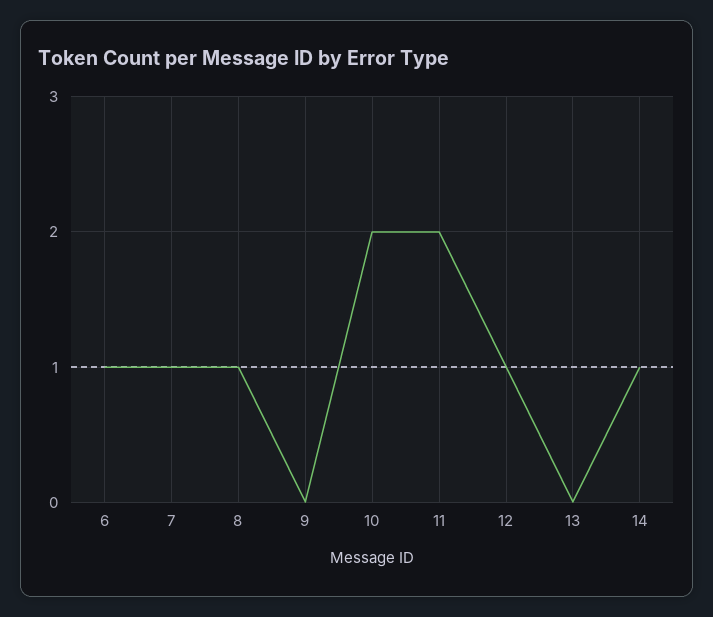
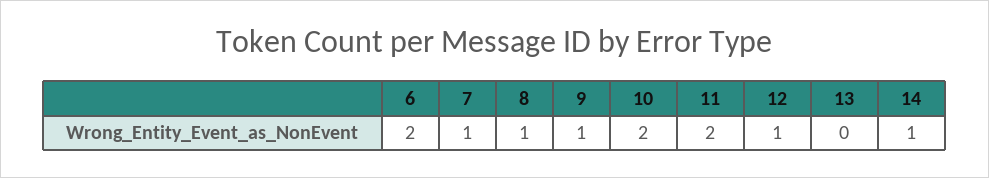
  {
-   "6": 1,
+   "6": 2,
    "7": 1,
    "8": 1,
-   "9": 0,
+   "9": 1,
    "10": 2,
    "11": 2,
    "12": 1,
    "13": 0,
    "14": 1
  }

